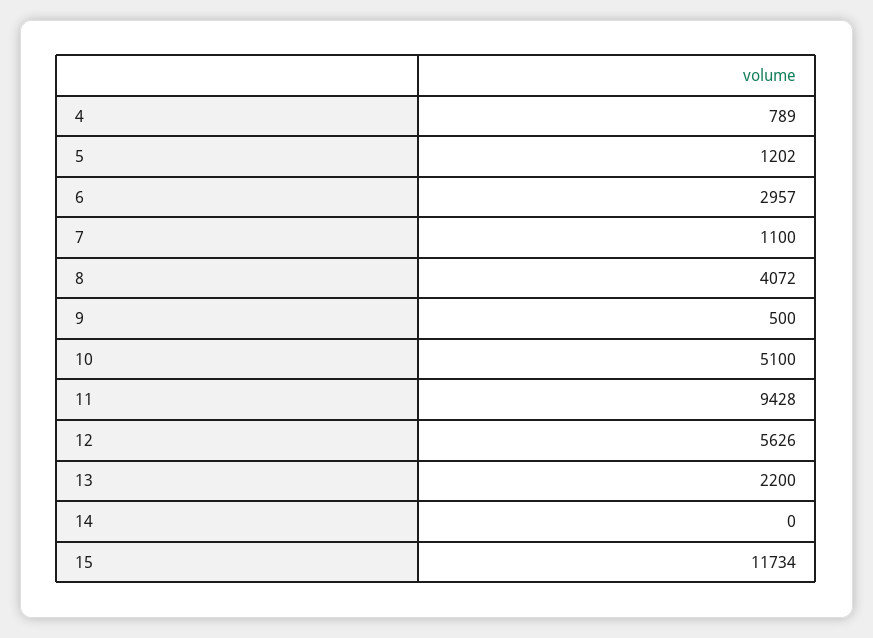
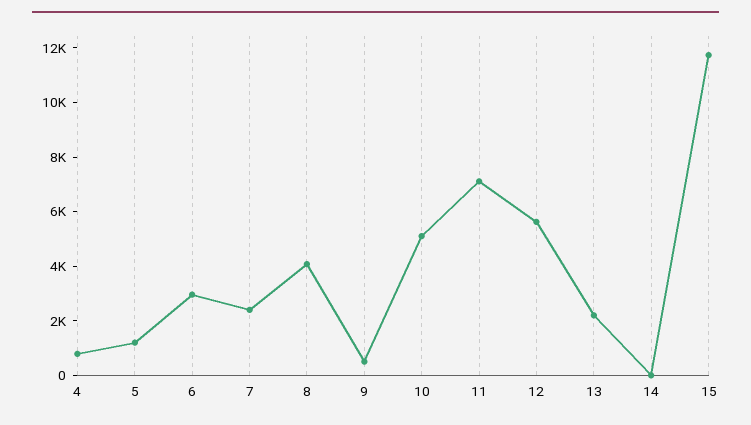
  {
    "4": 789,
    "5": 1202,
    "6": 2957,
-   "7": 1100,
+   "7": 2500,
    "8": 4072,
    "9": 500,
    "10": 5100,
-   "11": 9428,
+   "11": 7000,
    "12": 5626,
    "13": 2200,
    "14": 0,
    "15": 11734
  }

